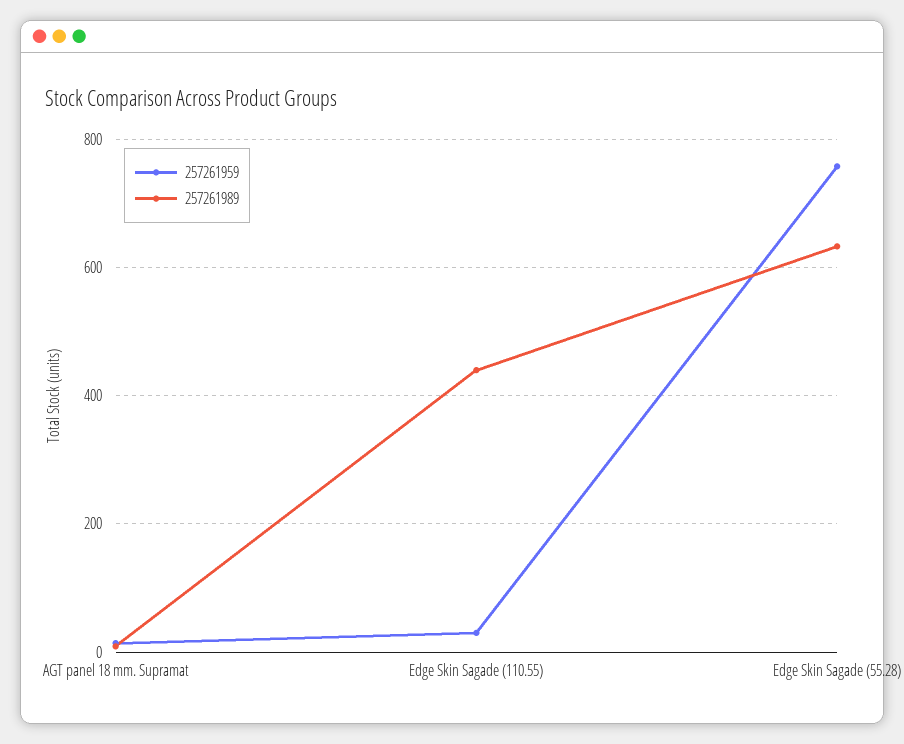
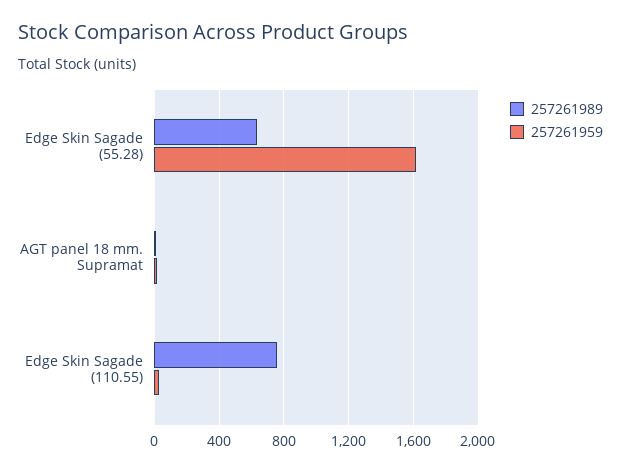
  {
    "257261959": {
      "AGT panel 18 mm. Supramat": 20,
      "Edge Skin Sagade (110.55)": 40,
-     "Edge Skin Sagade (55.28)": 760
+     "Edge Skin Sagade (55.28)": 1600
    },
    "257261989": {
      "AGT panel 18 mm. Supramat": 0,
-     "Edge Skin Sagade (110.55)": 440,
+     "Edge Skin Sagade (110.55)": 750,
      "Edge Skin Sagade (55.28)": 640
    }
  }

